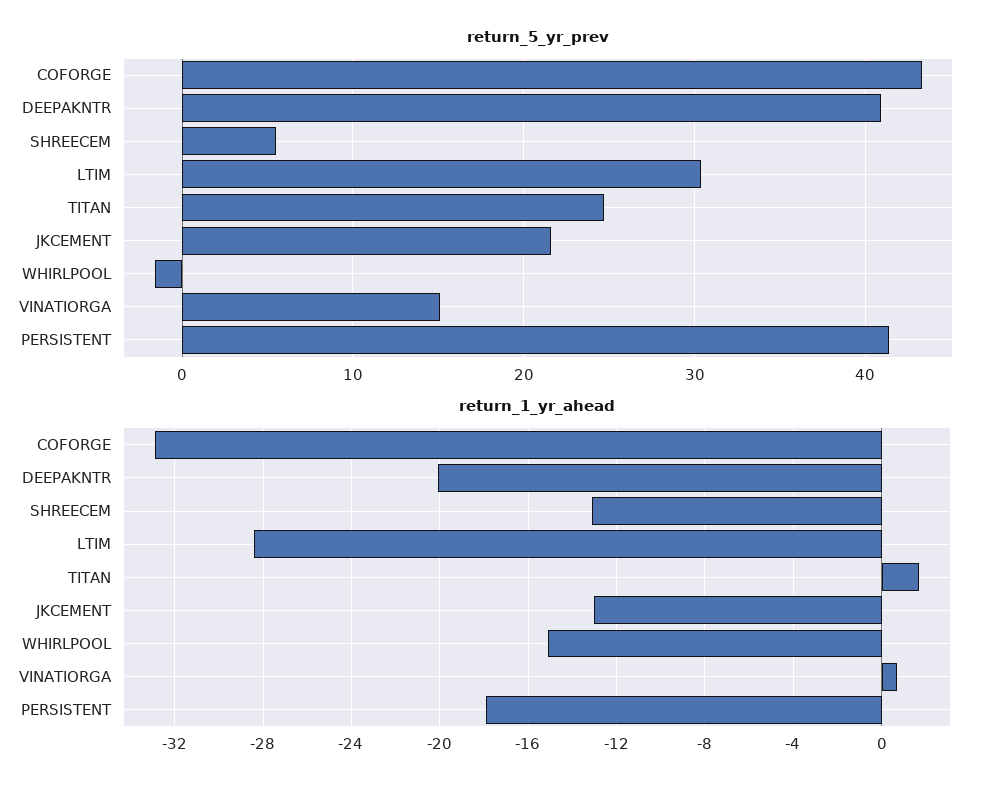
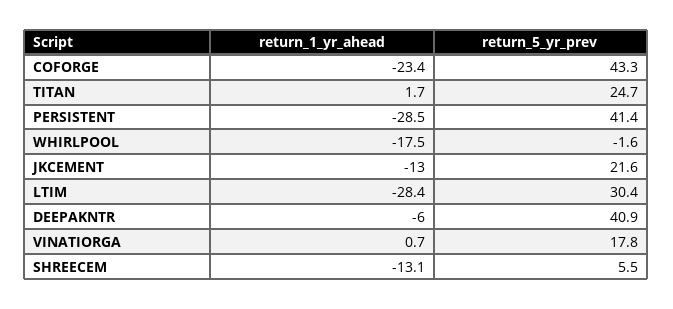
  {
    "return_5_yr_prev": {
      "COFORGE": 43.3,
      "DEEPAKNTR": 40.9,
      "SHREECEM": 5.5,
      "LTIM": 30.4,
      "TITAN": 24.7,
      "JKCEMENT": 21.6,
      "WHIRLPOOL": -1.6,
-     "VINATIORGA": 15,
+     "VINATIORGA": 17.8,
      "PERSISTENT": 41.4
    },
    "return_1_yr_ahead": {
-     "COFORGE": -33,
+     "COFORGE": -23.4,
-     "DEEPAKNTR": -20,
+     "DEEPAKNTR": -6,
      "SHREECEM": -13.1,
      "LTIM": -28.4,
      "TITAN": 1.7,
      "JKCEMENT": -13,
-     "WHIRLPOOL": -15,
+     "WHIRLPOOL": -17.5,
      "VINATIORGA": 0.7,
-     "PERSISTENT": -18
+     "PERSISTENT": -28.5
    }
  }

